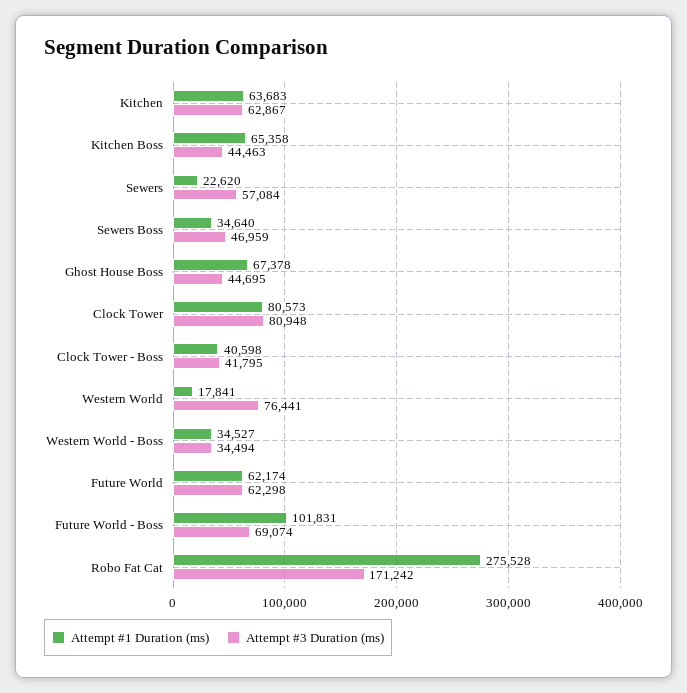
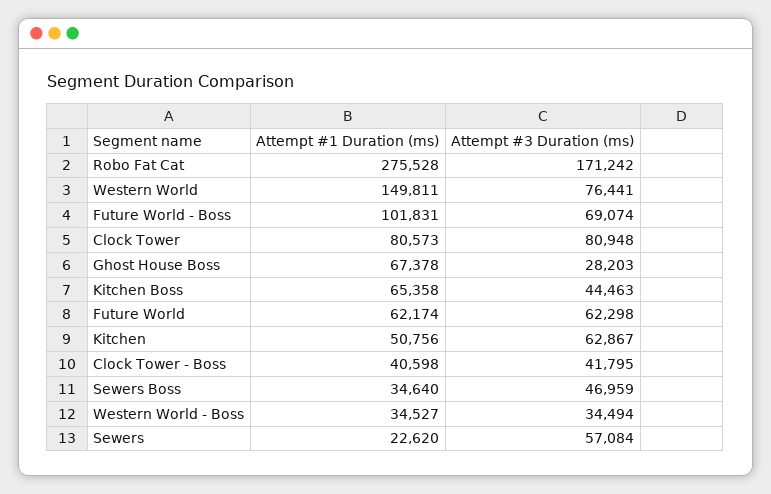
  {
    "Attempt #1 Duration (ms)": {
-     "Kitchen": 63683,
+     "Kitchen": 50756,
      "Kitchen Boss": 65358,
      "Sewers": 22620,
      "Sewers Boss": 34640,
      "Ghost House Boss": 67378,
      "Clock Tower": 80573,
      "Clock Tower - Boss": 40598,
-     "Western World": 17841,
+     "Western World": 149811,
      "Western World - Boss": 34527,
      "Future World": 62174,
      "Future World - Boss": 101831,
      "Robo Fat Cat": 275528
    },
    "Attempt #3 Duration (ms)": {
      "Kitchen": 62867,
      "Kitchen Boss": 44463,
      "Sewers": 57084,
      "Sewers Boss": 46959,
-     "Ghost House Boss": 44695,
+     "Ghost House Boss": 28203,
      "Clock Tower": 80948,
      "Clock Tower - Boss": 41795,
      "Western World": 76441,
      "Western World - Boss": 34494,
      "Future World": 62298,
      "Future World - Boss": 69074,
      "Robo Fat Cat": 171242
    }
  }

